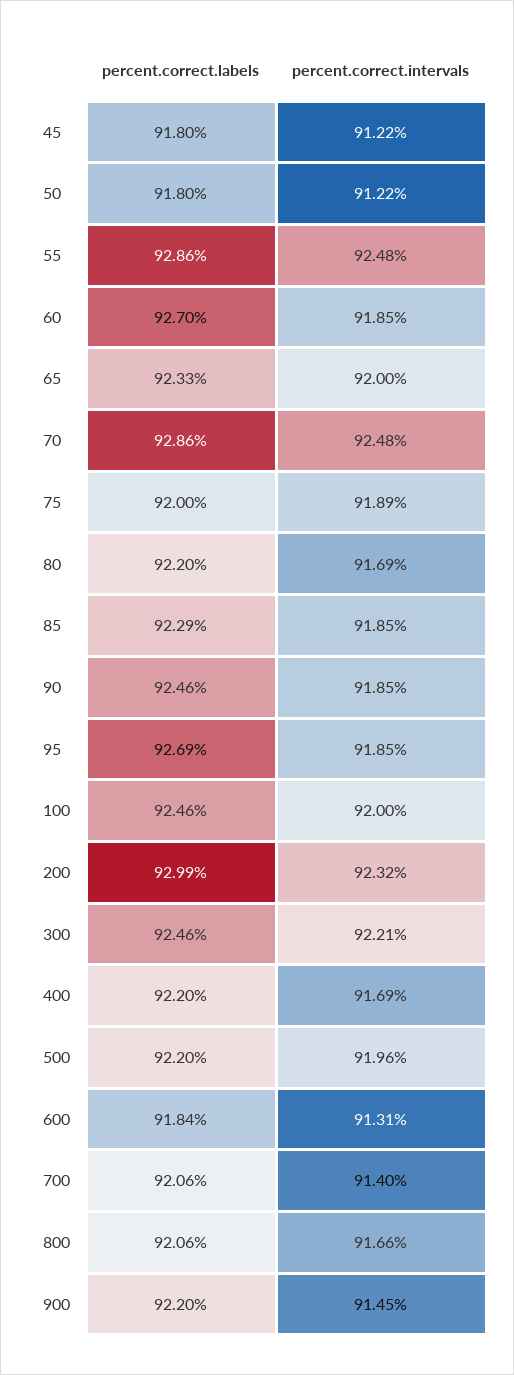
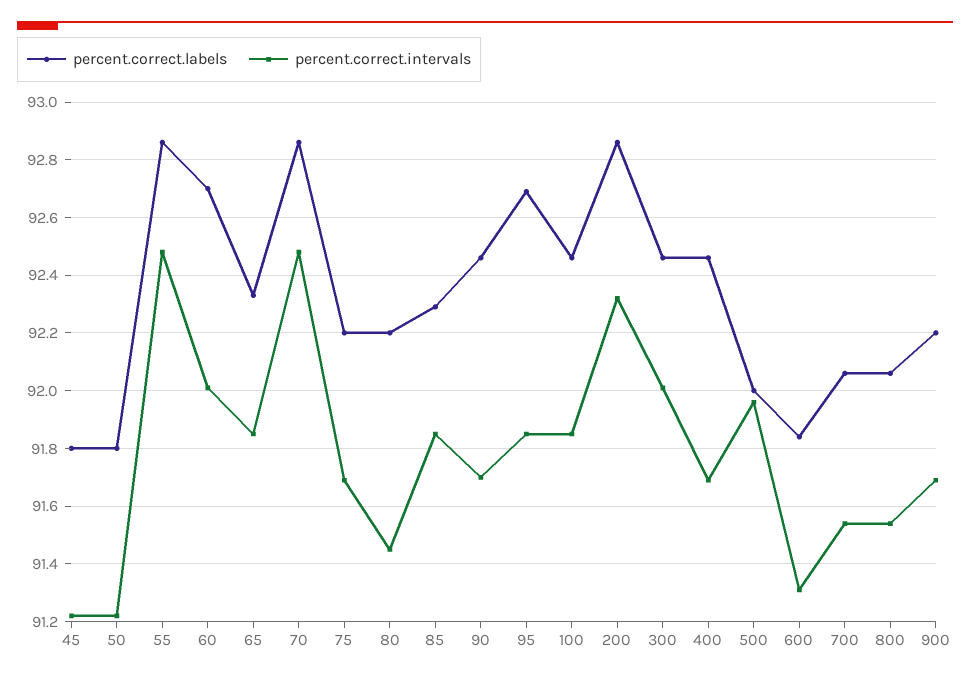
  {
    "percent.correct.labels": {
      "45": 91.8,
      "50": 91.8,
      "55": 92.86,
      "60": 92.7,
      "65": 92.33,
      "70": 92.86,
-     "75": 92,
+     "75": 92.2,
      "80": 92.2,
      "85": 92.29,
      "90": 92.46,
      "95": 92.69,
      "100": 92.46,
-     "200": 92.99,
+     "200": 92.85,
      "300": 92.46,
-     "400": 92.2,
+     "400": 92.45,
-     "500": 92.2,
+     "500": 92,
      "600": 91.84,
      "700": 92.06,
      "800": 92.06,
      "900": 92.2
    },
    "percent.correct.intervals": {
      "45": 91.22,
      "50": 91.22,
      "55": 92.48,
-     "60": 91.85,
+     "60": 92,
-     "65": 92,
+     "65": 91.85,
      "70": 92.48,
-     "75": 91.89,
+     "75": 91.7,
-     "80": 91.69,
+     "80": 91.45,
      "85": 91.85,
-     "90": 91.85,
+     "90": 91.7,
      "95": 91.85,
-     "100": 92,
+     "100": 91.85,
      "200": 92.32,
-     "300": 92.21,
+     "300": 92,
      "400": 91.69,
      "500": 91.96,
      "600": 91.31,
-     "700": 91.4,
+     "700": 91.55,
-     "800": 91.66,
+     "800": 91.55,
-     "900": 91.45
+     "900": 91.7
    }
  }

